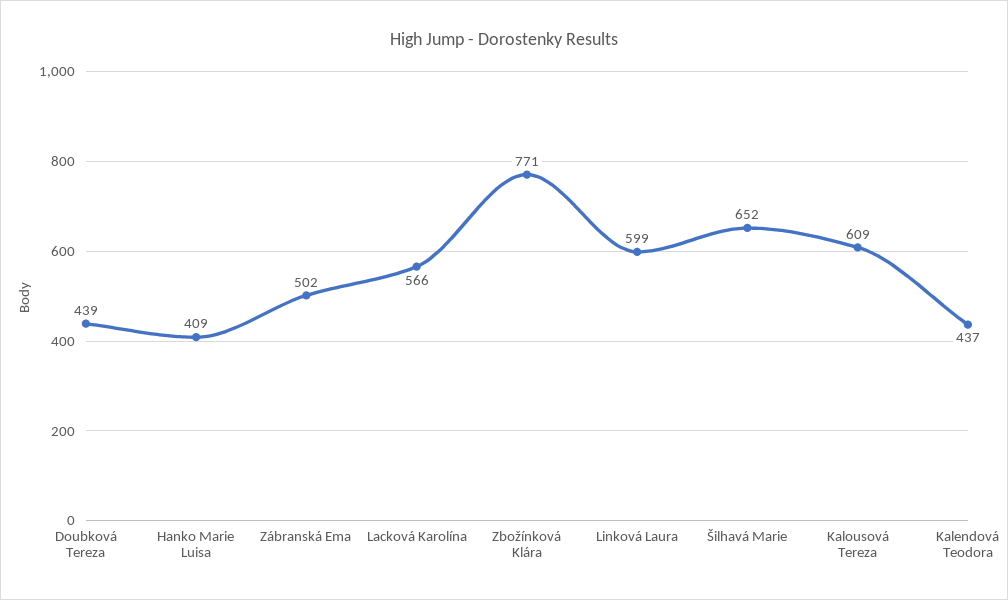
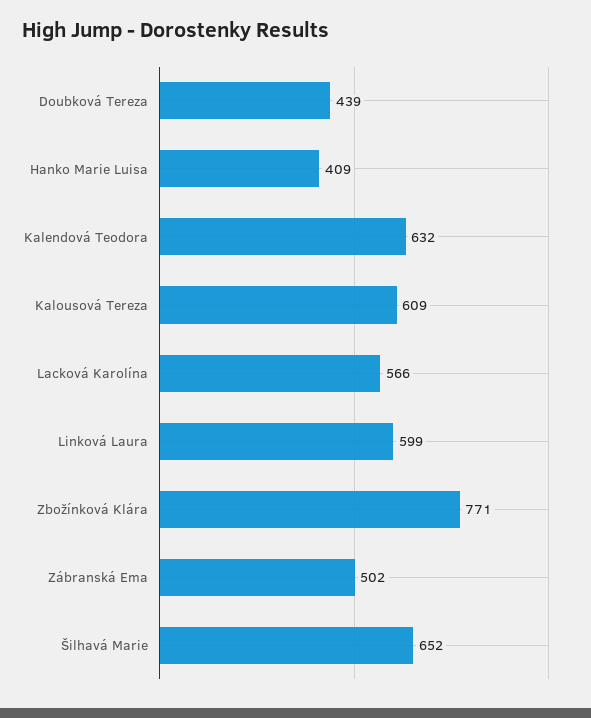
  {
    "Doubková Tereza": 439,
    "Hanko Marie Luisa": 409,
    "Zábranská Ema": 502,
    "Lacková Karolína": 566,
    "Zbožínková Klára": 771,
    "Linková Laura": 599,
    "Šilhavá Marie": 652,
    "Kalousová Tereza": 609,
-   "Kalendová Teodora": 437
+   "Kalendová Teodora": 632
  }

